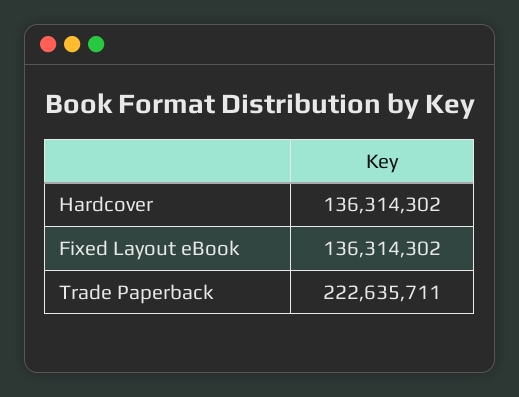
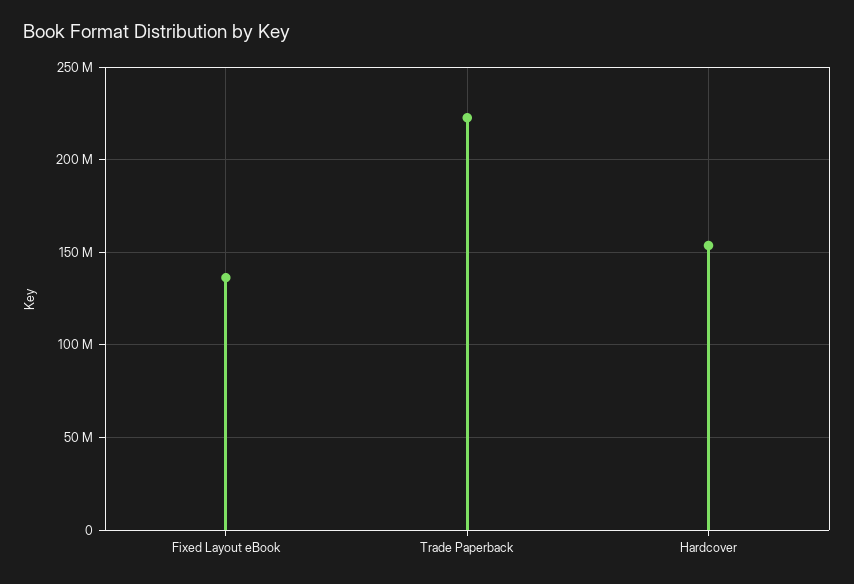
  {
-   "Hardcover": 136314302,
+   "Hardcover": 155000000,
    "Fixed Layout eBook": 136314302,
    "Trade Paperback": 222635711
  }

